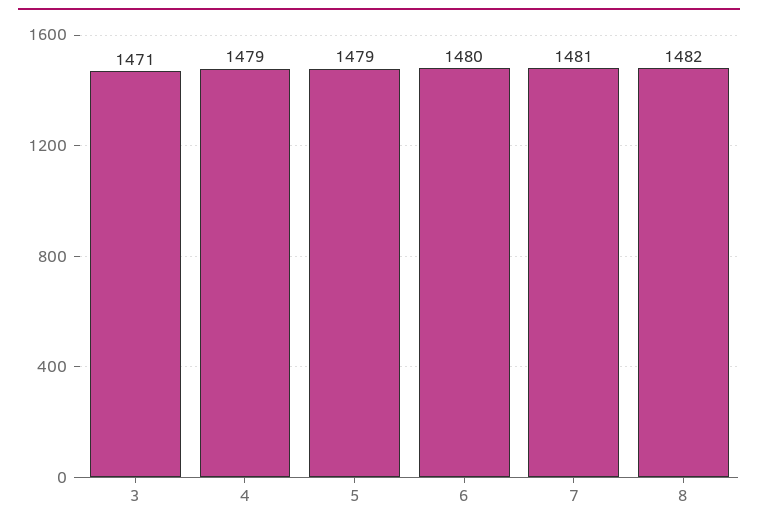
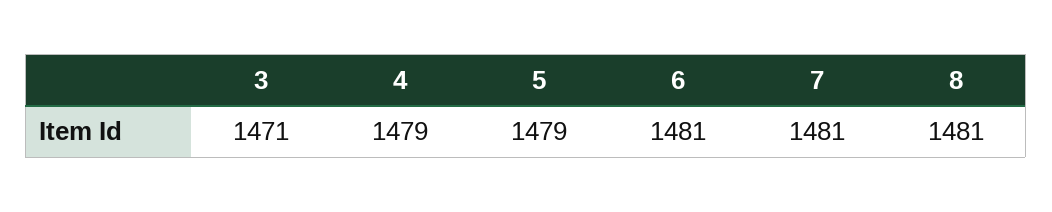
  {
    "3": 1471,
    "4": 1479,
    "5": 1479,
-   "6": 1480,
+   "6": 1481,
    "7": 1481,
-   "8": 1482
+   "8": 1481
  }

